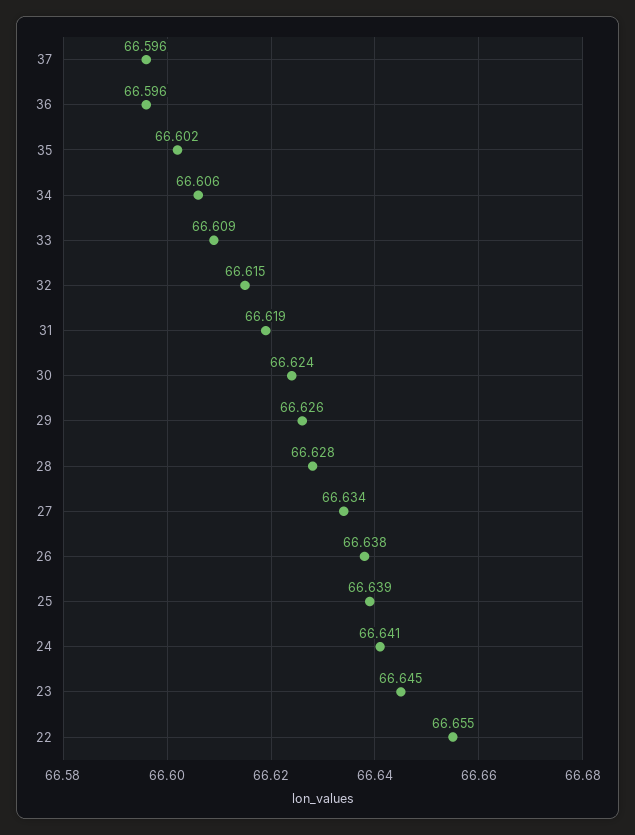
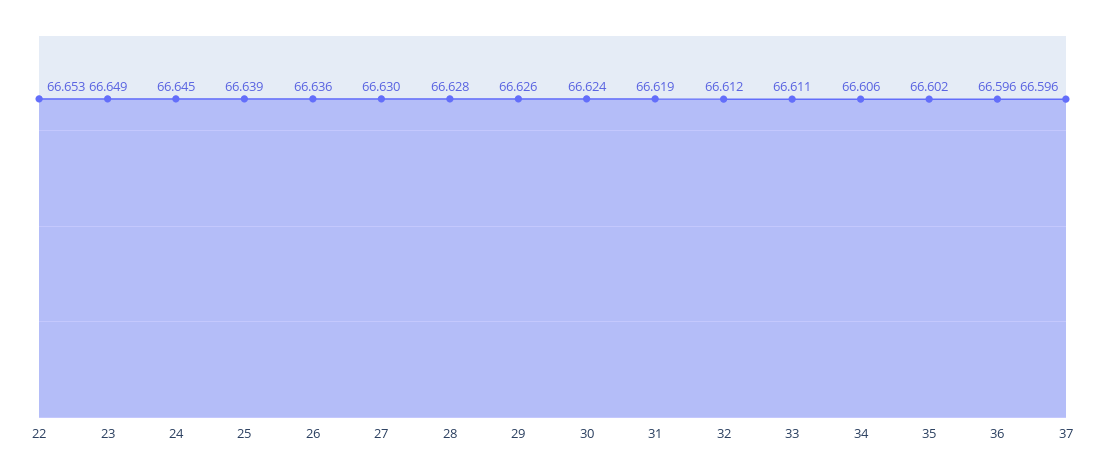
  {
    "37": 66.596,
    "36": 66.596,
    "35": 66.602,
    "34": 66.606,
-   "33": 66.609,
+   "33": 66.611,
-   "32": 66.615,
+   "32": 66.612,
    "31": 66.619,
    "30": 66.624,
    "29": 66.626,
    "28": 66.628,
-   "27": 66.634,
+   "27": 66.63,
-   "26": 66.638,
+   "26": 66.636,
    "25": 66.639,
-   "24": 66.641,
+   "24": 66.645,
-   "23": 66.645,
+   "23": 66.649,
-   "22": 66.655
+   "22": 66.653
  }

